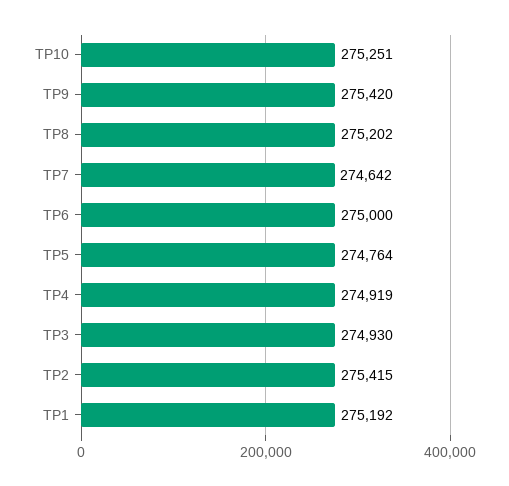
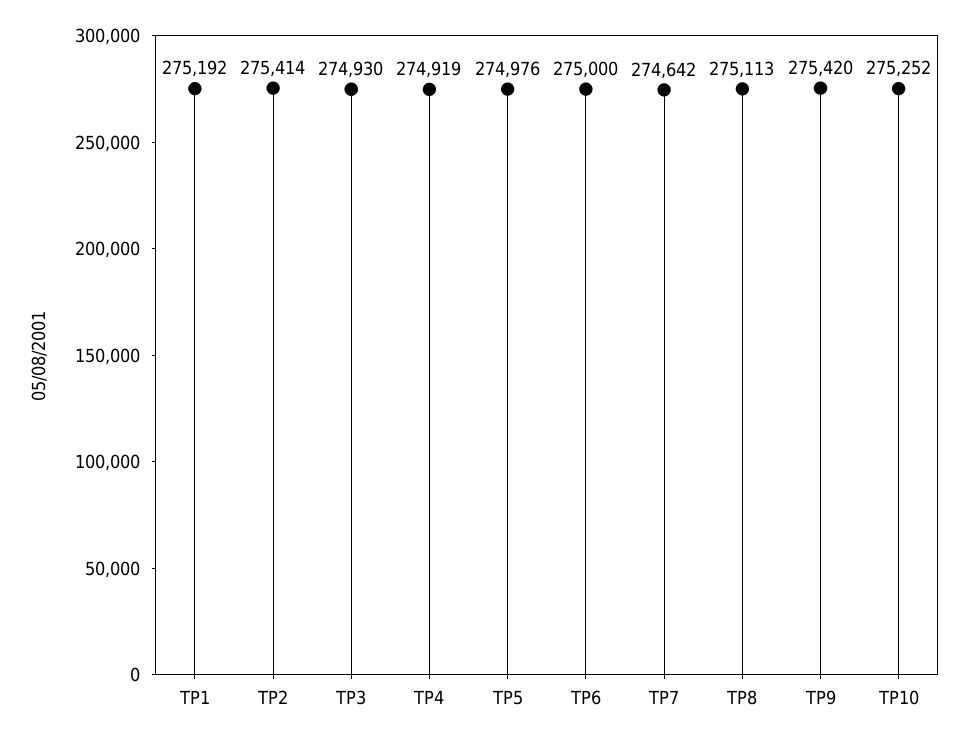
  {
-   "TP10": 275251,
+   "TP10": 275252,
    "TP9": 275420,
-   "TP8": 275202,
+   "TP8": 275113,
    "TP7": 274642,
    "TP6": 275000,
-   "TP5": 274764,
+   "TP5": 274976,
    "TP4": 274919,
    "TP3": 274930,
-   "TP2": 275415,
+   "TP2": 275414,
    "TP1": 275192
  }

